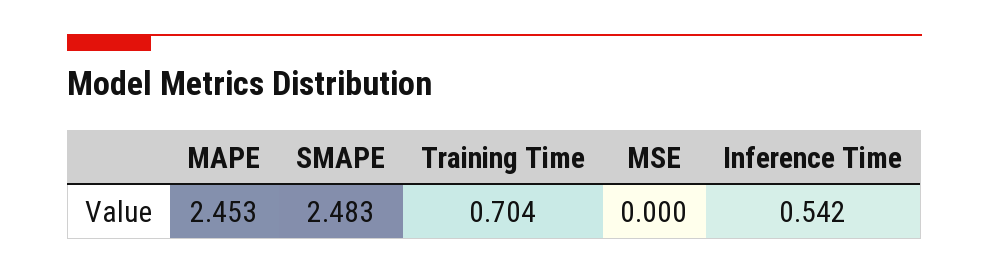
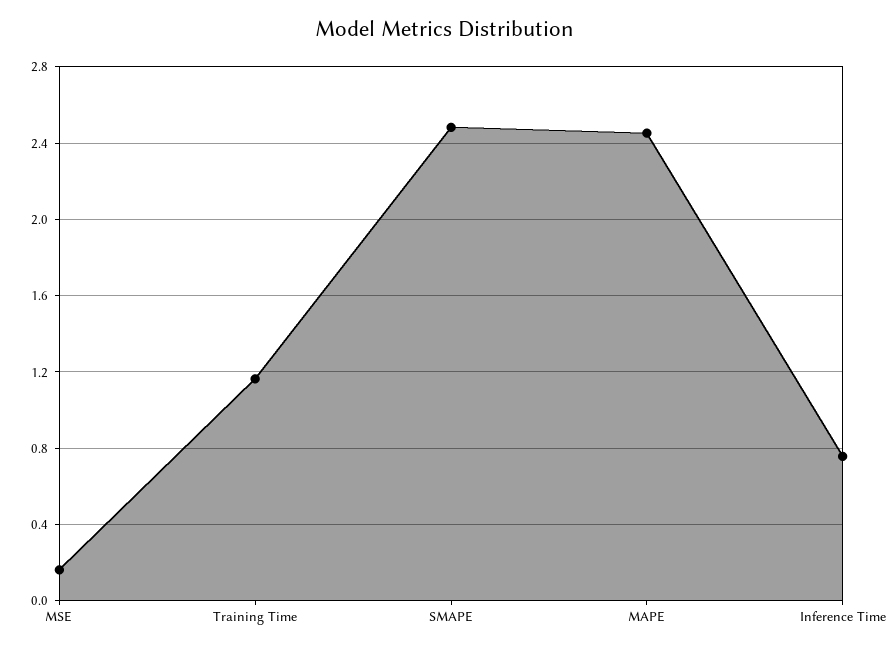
  {
    "MAPE": 2.453,
    "SMAPE": 2.483,
-   "Training Time": 0.704,
+   "Training Time": 1.15,
-   "MSE": 0,
+   "MSE": 0.15,
-   "Inference Time": 0.542
+   "Inference Time": 0.75
  }

